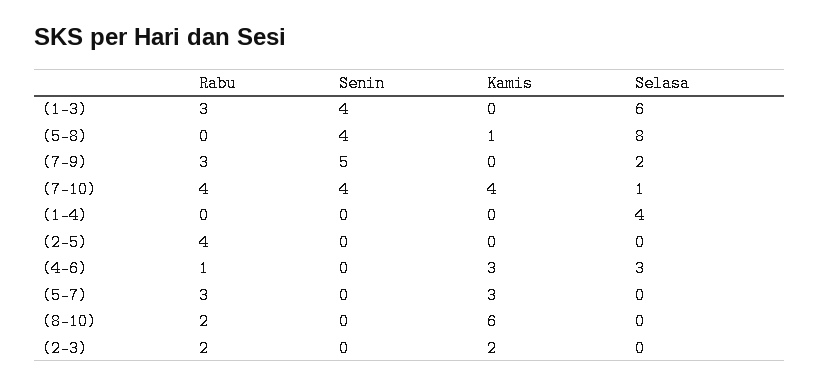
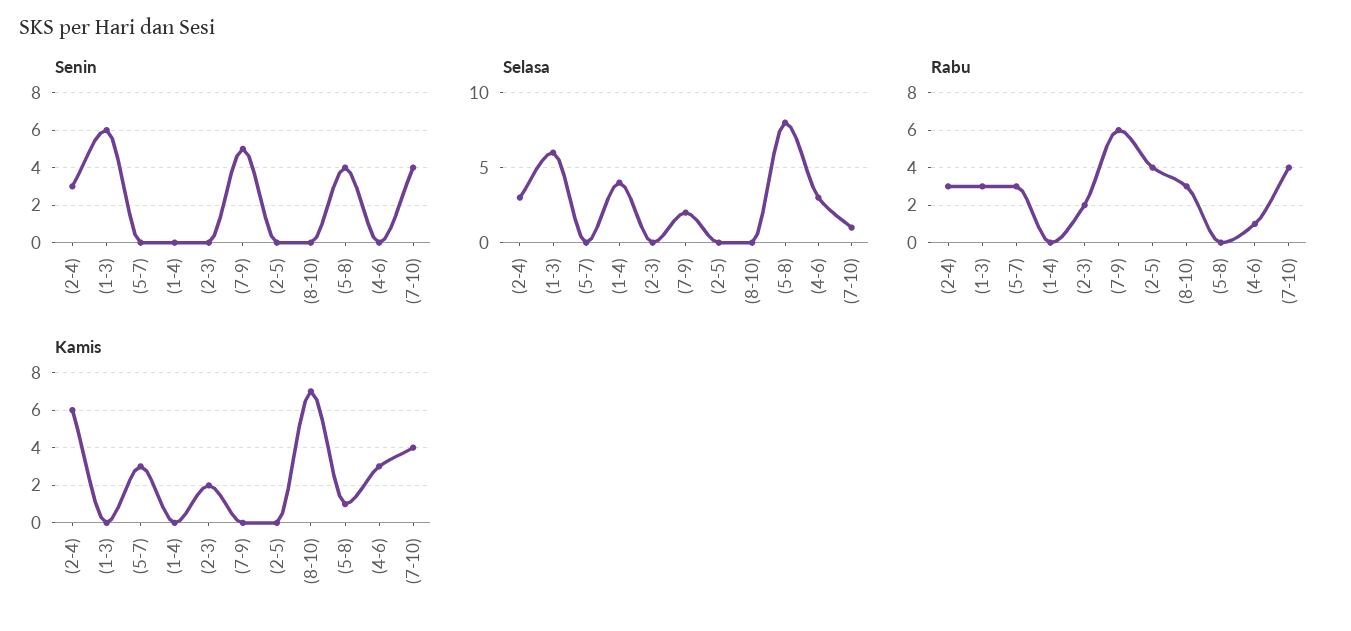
  {
    "Rabu": {
      "(1-3)": 3,
      "(5-8)": 0,
-     "(7-9)": 3,
+     "(7-9)": 6,
      "(7-10)": 4,
      "(1-4)": 0,
      "(2-5)": 4,
      "(4-6)": 1,
      "(5-7)": 3,
-     "(8-10)": 2,
+     "(8-10)": 3,
-     "(2-3)": 2
+     "(2-3)": 2,
+     "(2-4)": 3
    },
    "Senin": {
-     "(1-3)": 4,
+     "(1-3)": 6,
      "(5-8)": 4,
      "(7-9)": 5,
      "(7-10)": 4,
      "(1-4)": 0,
      "(2-5)": 0,
      "(4-6)": 0,
      "(5-7)": 0,
      "(8-10)": 0,
-     "(2-3)": 0
+     "(2-3)": 0,
+     "(2-4)": 3
    },
    "Kamis": {
      "(1-3)": 0,
      "(5-8)": 1,
      "(7-9)": 0,
      "(7-10)": 4,
      "(1-4)": 0,
      "(2-5)": 0,
      "(4-6)": 3,
      "(5-7)": 3,
-     "(8-10)": 6,
+     "(8-10)": 7,
-     "(2-3)": 2
+     "(2-3)": 2,
+     "(2-4)": 6
    },
    "Selasa": {
      "(1-3)": 6,
      "(5-8)": 8,
      "(7-9)": 2,
      "(7-10)": 1,
      "(1-4)": 4,
      "(2-5)": 0,
      "(4-6)": 3,
      "(5-7)": 0,
      "(8-10)": 0,
-     "(2-3)": 0
+     "(2-3)": 0,
+     "(2-4)": 3
    }
  }

